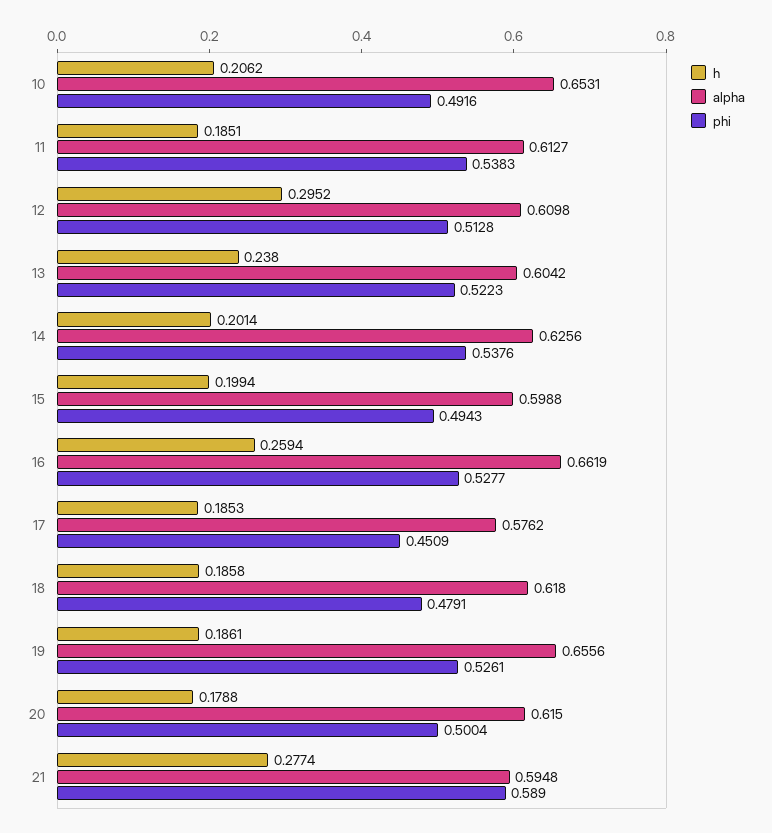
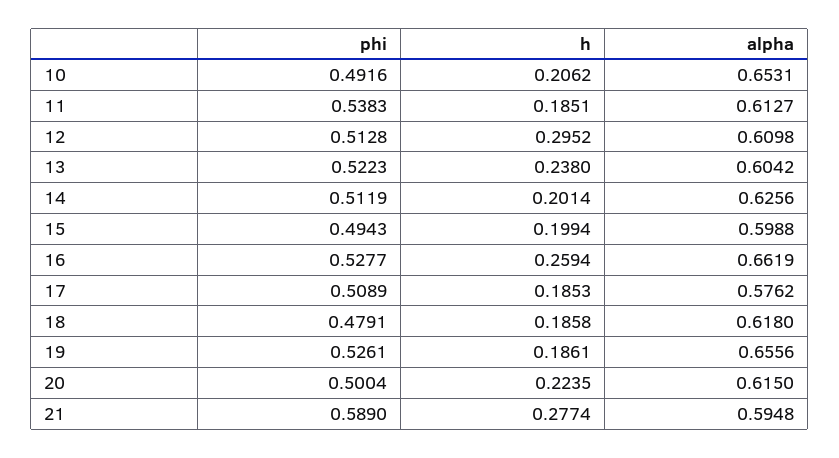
  {
    "h": {
      "10": 0.2062,
      "11": 0.1851,
      "12": 0.2952,
      "13": 0.238,
      "14": 0.2014,
      "15": 0.1994,
      "16": 0.2594,
      "17": 0.1853,
      "18": 0.1858,
      "19": 0.1861,
-     "20": 0.1788,
+     "20": 0.2235,
      "21": 0.2774
    },
    "alpha": {
      "10": 0.6531,
      "11": 0.6127,
      "12": 0.6098,
      "13": 0.6042,
      "14": 0.6256,
      "15": 0.5988,
      "16": 0.6619,
      "17": 0.5762,
      "18": 0.618,
      "19": 0.6556,
      "20": 0.615,
      "21": 0.5948
    },
    "phi": {
      "10": 0.4916,
      "11": 0.5383,
      "12": 0.5128,
      "13": 0.5223,
-     "14": 0.5376,
+     "14": 0.5119,
      "15": 0.4943,
      "16": 0.5277,
-     "17": 0.4509,
+     "17": 0.5089,
      "18": 0.4791,
      "19": 0.5261,
      "20": 0.5004,
      "21": 0.589
    }
  }

